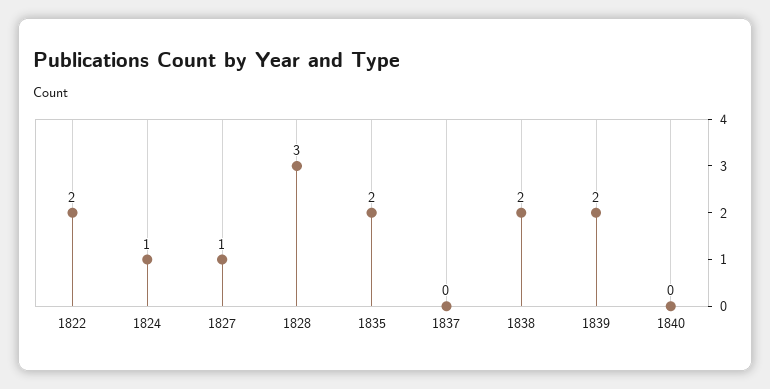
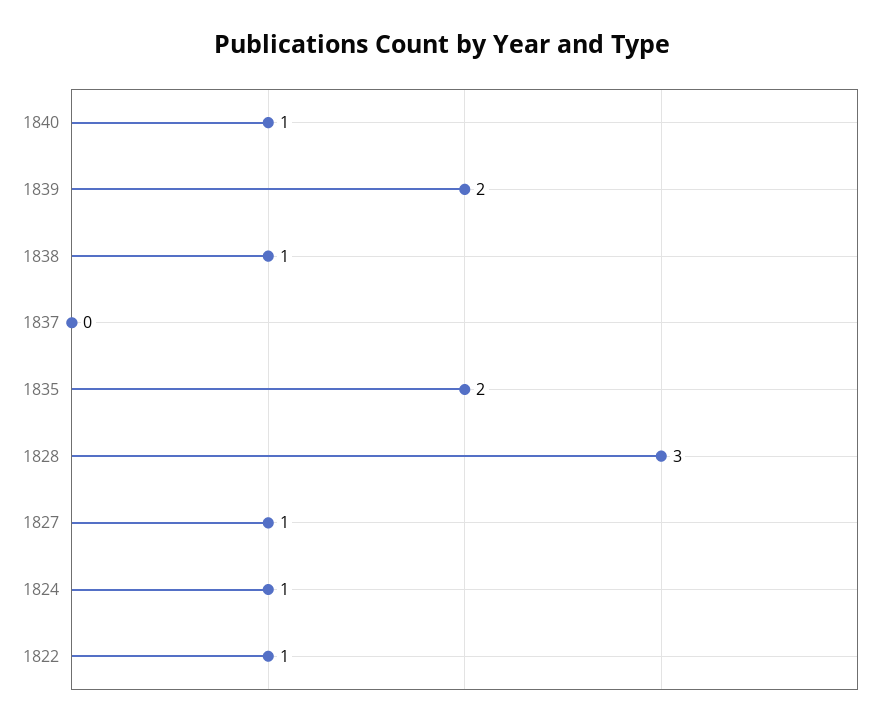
  {
-   "1822": 2,
+   "1822": 1,
    "1824": 1,
    "1827": 1,
    "1828": 3,
    "1835": 2,
    "1837": 0,
-   "1838": 2,
+   "1838": 1,
    "1839": 2,
-   "1840": 0
+   "1840": 1
  }

